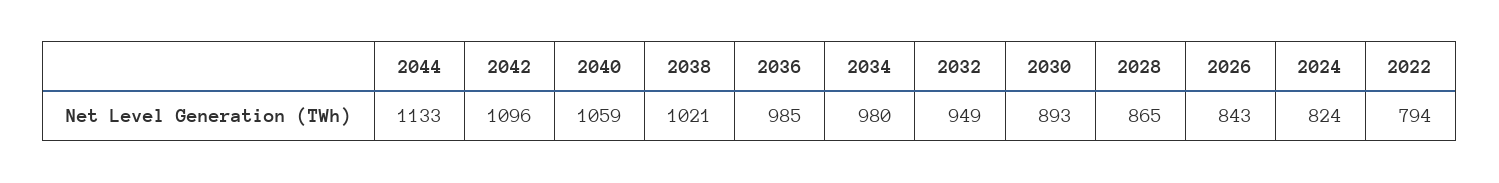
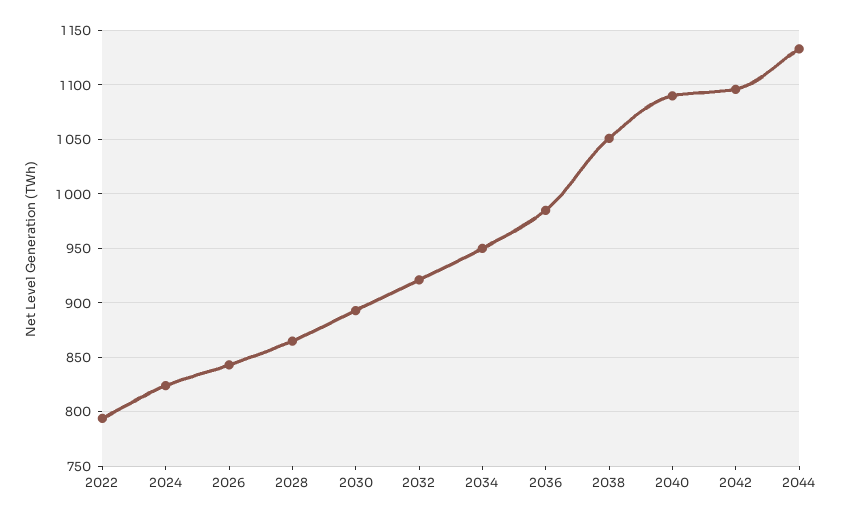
  {
    "2044": 1133,
    "2042": 1096,
-   "2040": 1059,
+   "2040": 1090,
-   "2038": 1021,
+   "2038": 1050,
    "2036": 985,
-   "2034": 980,
+   "2034": 950,
-   "2032": 949,
+   "2032": 920,
    "2030": 893,
    "2028": 865,
    "2026": 843,
    "2024": 824,
    "2022": 794
  }

